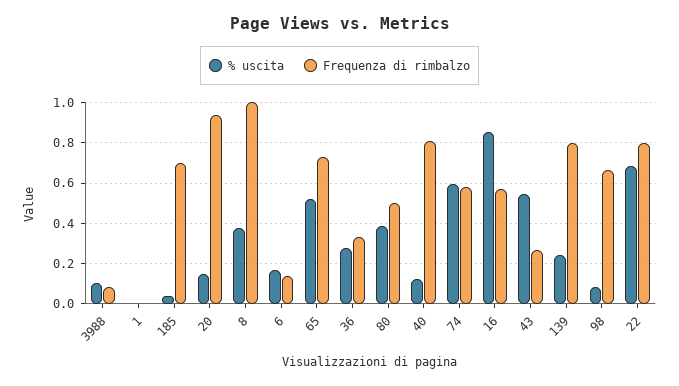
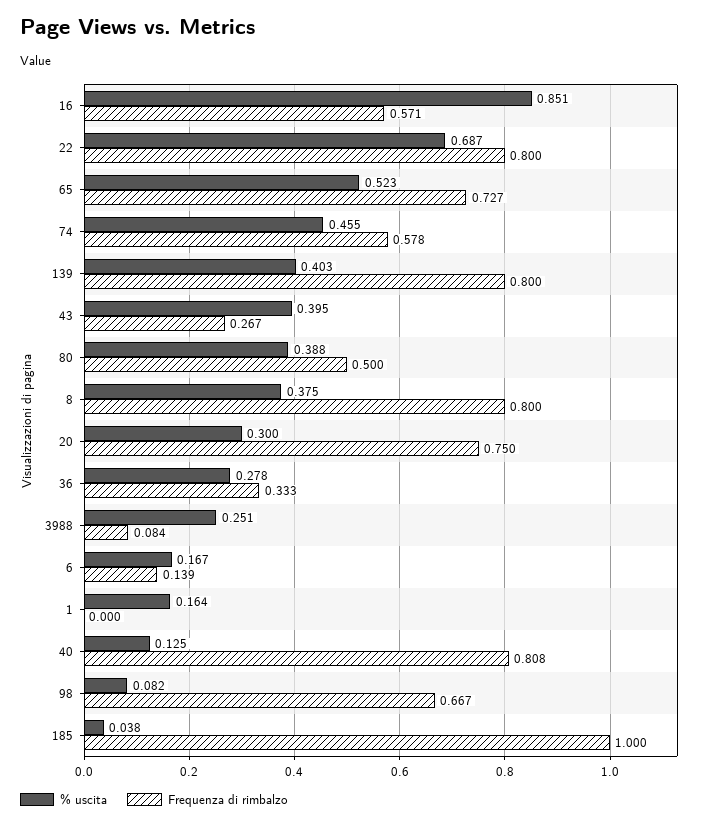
  {
    "% uscita": {
-     "3988": 0.1,
+     "3988": 0.251,
-     "1": 0,
+     "1": 0.164,
      "185": 0.038,
-     "20": 0.15,
+     "20": 0.3,
      "8": 0.375,
      "6": 0.167,
      "65": 0.523,
      "36": 0.278,
      "80": 0.388,
      "40": 0.125,
-     "74": 0.6,
+     "74": 0.455,
      "16": 0.851,
-     "43": 0.55,
+     "43": 0.395,
-     "139": 0.25,
+     "139": 0.403,
      "98": 0.082,
      "22": 0.687
    },
    "Frequenza di rimbalzo": {
      "3988": 0.084,
      "1": 0,
-     "185": 0.7,
+     "185": 1,
-     "20": 0.95,
+     "20": 0.75,
-     "8": 1,
+     "8": 0.8,
      "6": 0.139,
      "65": 0.727,
      "36": 0.333,
      "80": 0.5,
      "40": 0.808,
      "74": 0.578,
      "16": 0.571,
      "43": 0.267,
      "139": 0.8,
      "98": 0.667,
      "22": 0.8
    }
  }

